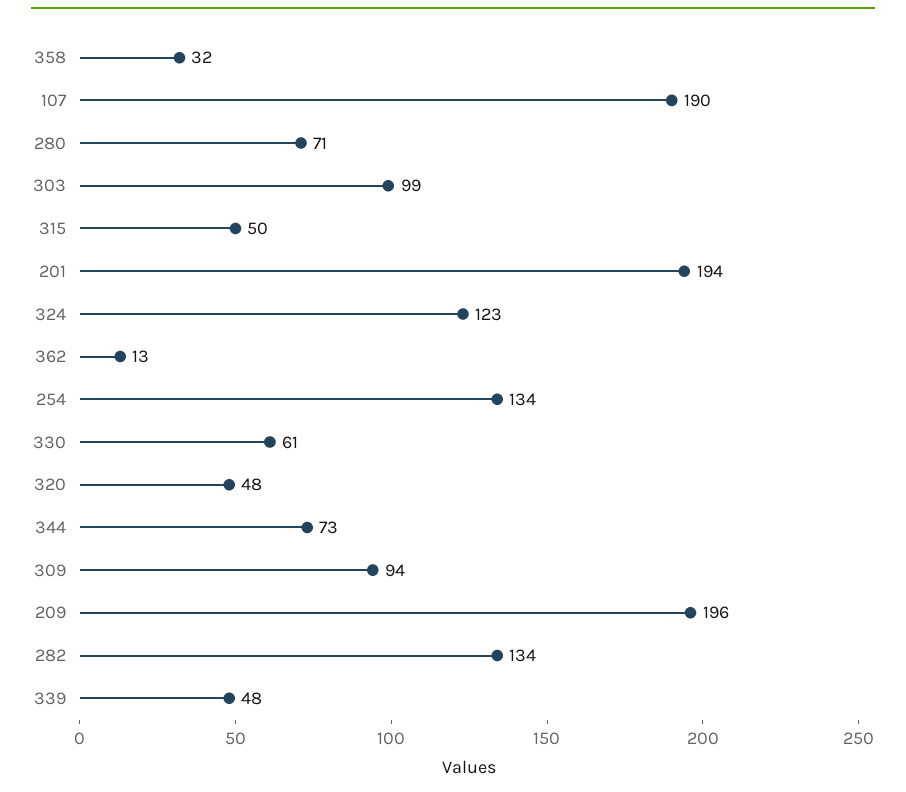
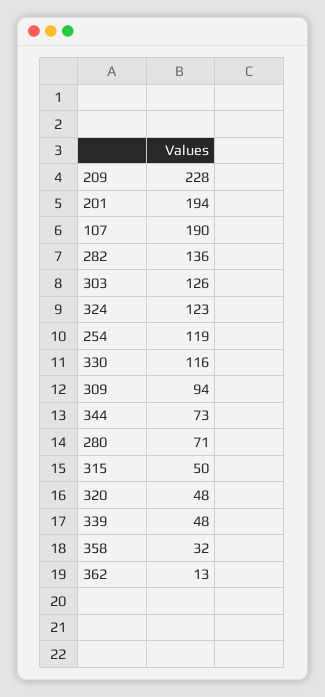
  {
    "358": 32,
    "107": 190,
    "280": 71,
-   "303": 99,
+   "303": 126,
    "315": 50,
    "201": 194,
    "324": 123,
    "362": 13,
-   "254": 134,
+   "254": 119,
-   "330": 61,
+   "330": 116,
    "320": 48,
    "344": 73,
    "309": 94,
-   "209": 196,
+   "209": 228,
-   "282": 134,
+   "282": 136,
    "339": 48
  }

